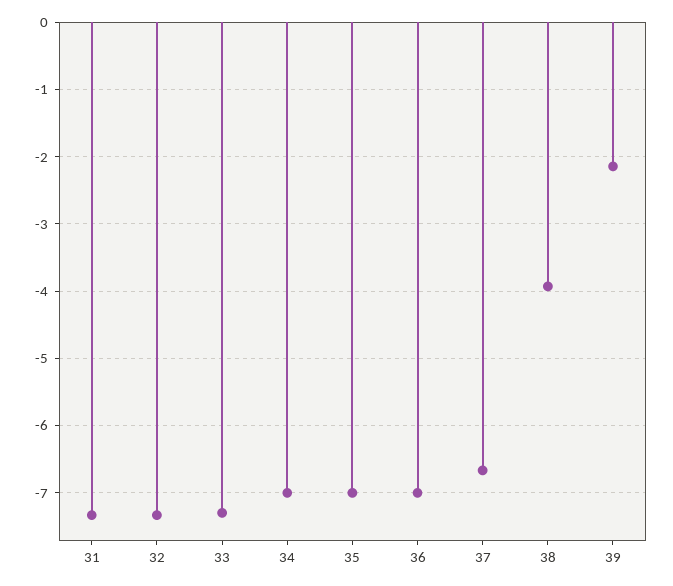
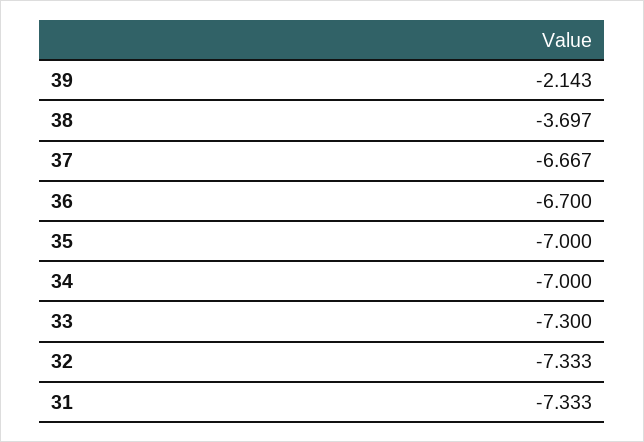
  {
    "31": -7.333,
    "32": -7.333,
    "33": -7.3,
    "34": -7,
    "35": -7,
-   "36": -7,
+   "36": -6.7,
    "37": -6.667,
-   "38": -3.9,
+   "38": -3.697,
    "39": -2.143
  }

